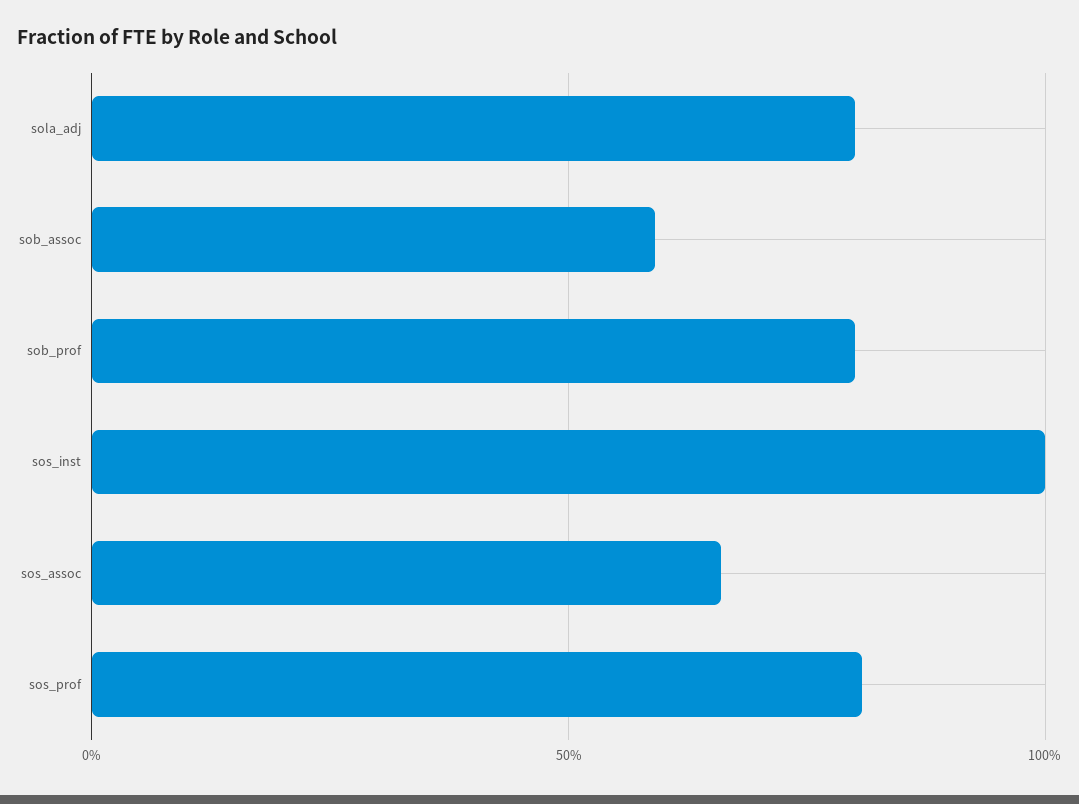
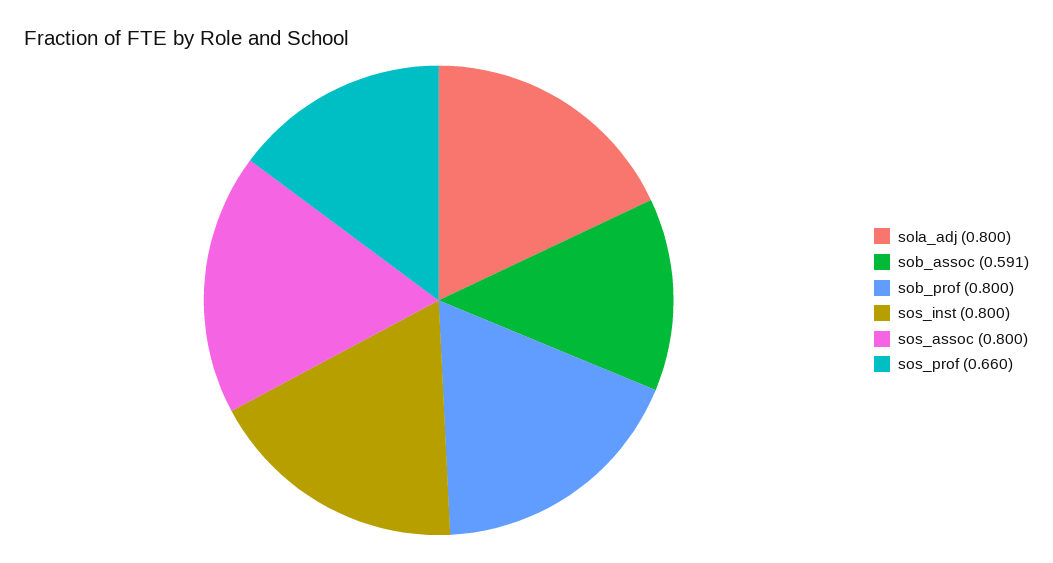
  {
    "sola_adj": 0.8,
    "sob_assoc": 0.591,
    "sob_prof": 0.8,
-   "sos_inst": 1,
+   "sos_inst": 0.8,
-   "sos_assoc": 0.65,
+   "sos_assoc": 0.8,
-   "sos_prof": 0.8
+   "sos_prof": 0.66
  }

